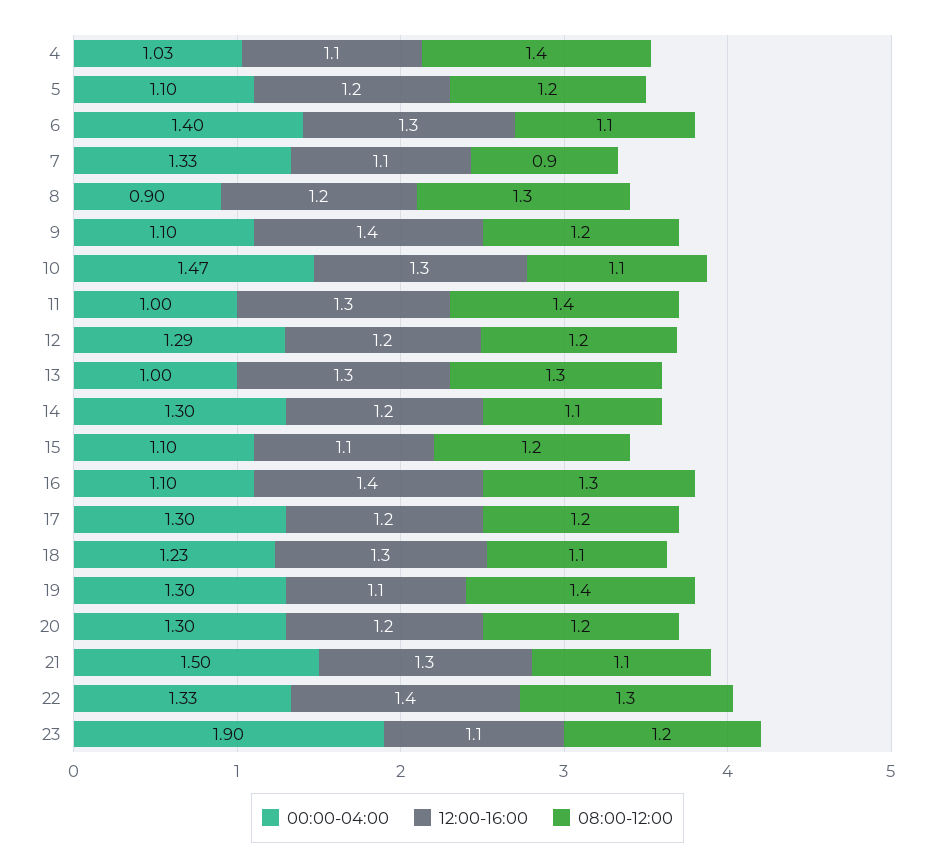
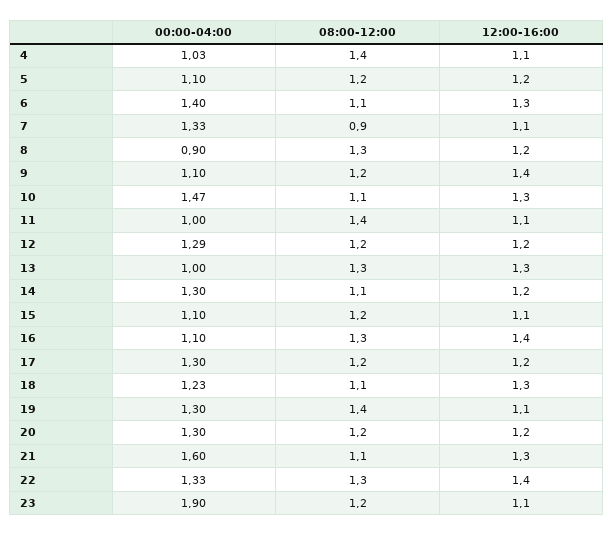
  {
    "00:00-04:00": {
      "4": 1.03,
      "5": 1.1,
      "6": 1.4,
      "7": 1.33,
      "8": 0.9,
      "9": 1.1,
      "10": 1.47,
      "11": 1,
      "12": 1.29,
      "13": 1,
      "14": 1.3,
      "15": 1.1,
      "16": 1.1,
      "17": 1.3,
      "18": 1.23,
      "19": 1.3,
      "20": 1.3,
-     "21": 1.5,
+     "21": 1.6,
      "22": 1.33,
      "23": 1.9
    },
    "12:00-16:00": {
      "4": 1.1,
      "5": 1.2,
      "6": 1.3,
      "7": 1.1,
      "8": 1.2,
      "9": 1.4,
      "10": 1.3,
-     "11": 1.3,
+     "11": 1.1,
      "12": 1.2,
      "13": 1.3,
      "14": 1.2,
      "15": 1.1,
      "16": 1.4,
      "17": 1.2,
      "18": 1.3,
      "19": 1.1,
      "20": 1.2,
      "21": 1.3,
      "22": 1.4,
      "23": 1.1
    },
    "08:00-12:00": {
      "4": 1.4,
      "5": 1.2,
      "6": 1.1,
      "7": 0.9,
      "8": 1.3,
      "9": 1.2,
      "10": 1.1,
      "11": 1.4,
      "12": 1.2,
      "13": 1.3,
      "14": 1.1,
      "15": 1.2,
      "16": 1.3,
      "17": 1.2,
      "18": 1.1,
      "19": 1.4,
      "20": 1.2,
      "21": 1.1,
      "22": 1.3,
      "23": 1.2
    }
  }

